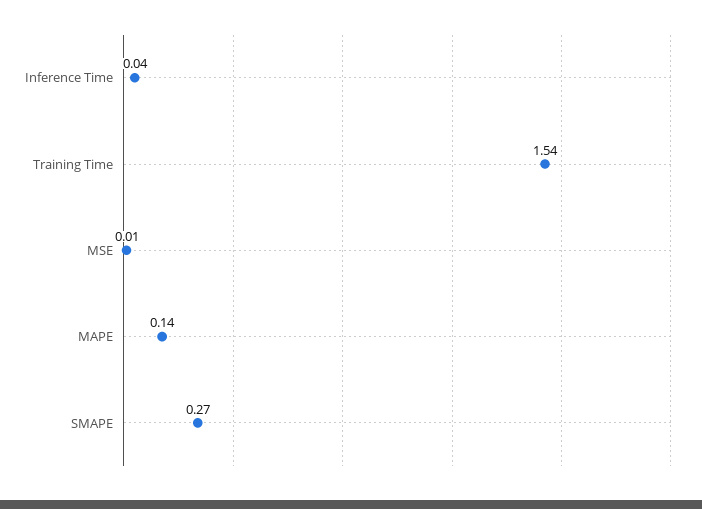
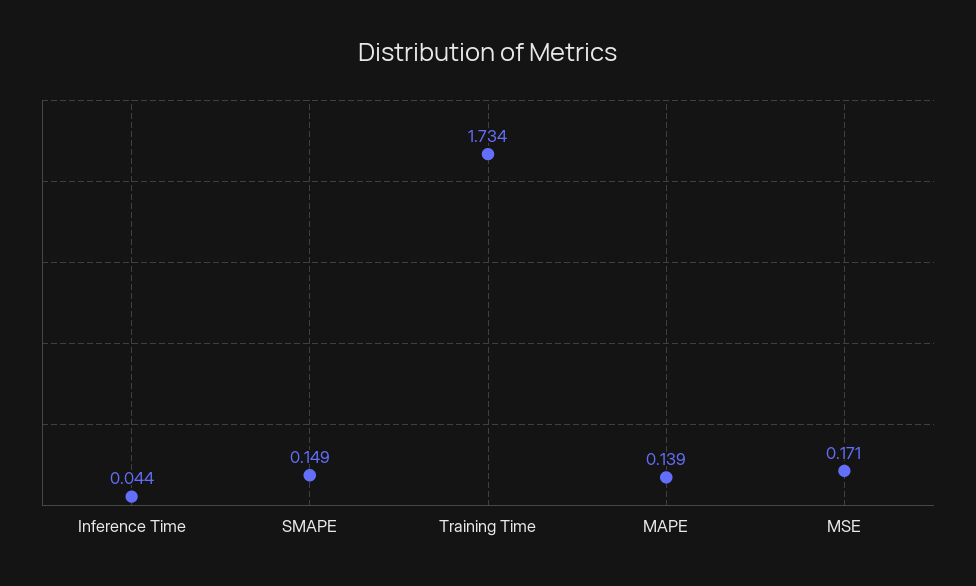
  {
    "Inference Time": 0.044,
-   "Training Time": 1.54,
+   "Training Time": 1.734,
-   "MSE": 0.01,
+   "MSE": 0.171,
    "MAPE": 0.139,
-   "SMAPE": 0.27
+   "SMAPE": 0.149
  }

